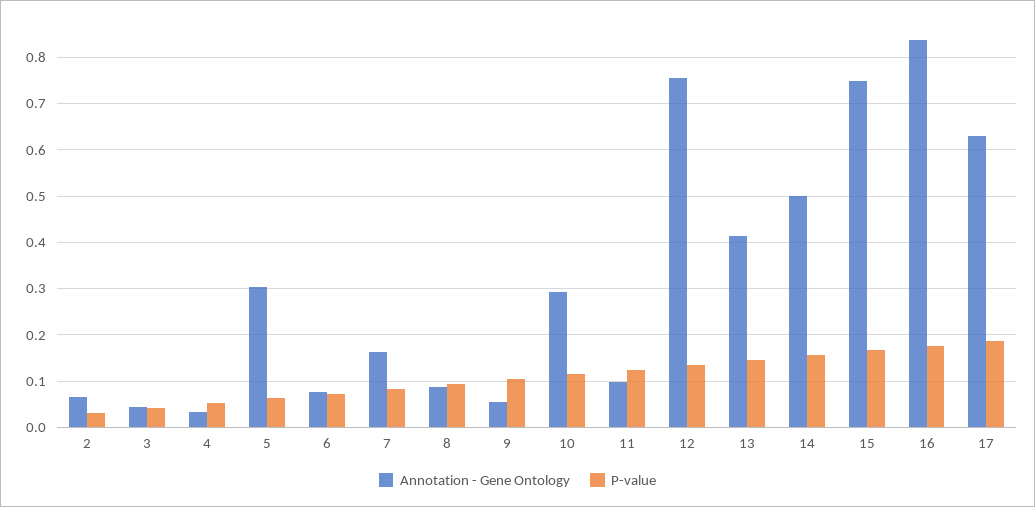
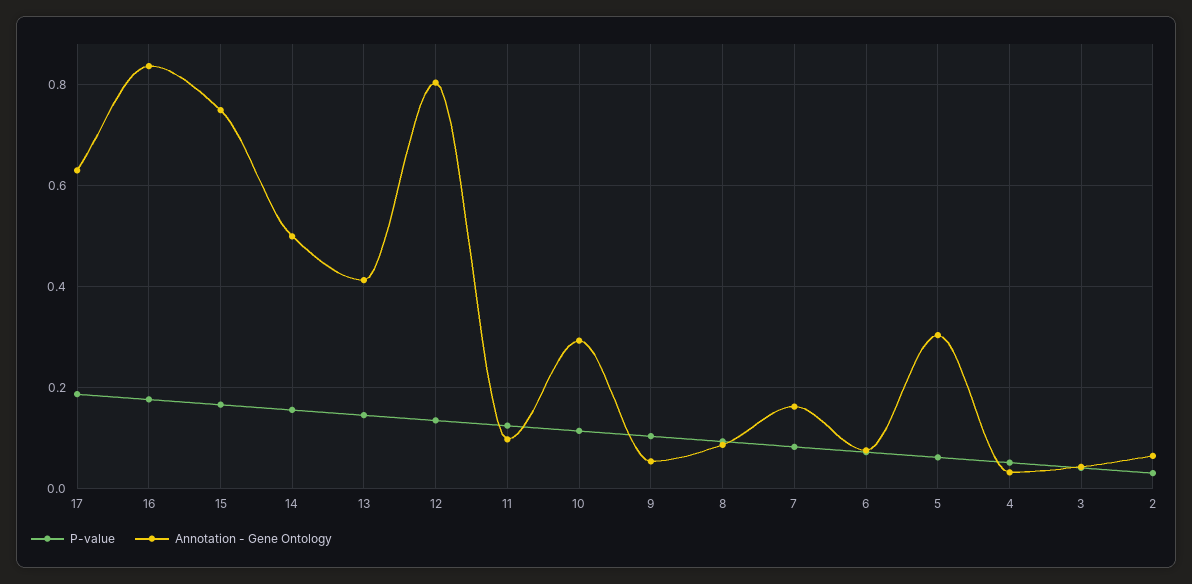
  {
    "Annotation - Gene Ontology": {
      "2": 0.06,
      "3": 0.04,
      "4": 0.04,
      "5": 0.3,
      "6": 0.08,
      "7": 0.16,
      "8": 0.08,
      "9": 0.06,
      "10": 0.3,
      "11": 0.1,
-     "12": 0.76,
+     "12": 0.8,
      "13": 0.42,
      "14": 0.5,
      "15": 0.76,
      "16": 0.84,
      "17": 0.64
    },
    "P-value": {
      "2": 0.04,
      "3": 0.04,
      "4": 0.06,
      "5": 0.06,
      "6": 0.08,
      "7": 0.08,
      "8": 0.1,
      "9": 0.1,
      "10": 0.12,
      "11": 0.12,
      "12": 0.14,
      "13": 0.14,
      "14": 0.16,
      "15": 0.16,
      "16": 0.18,
      "17": 0.18
    }
  }

